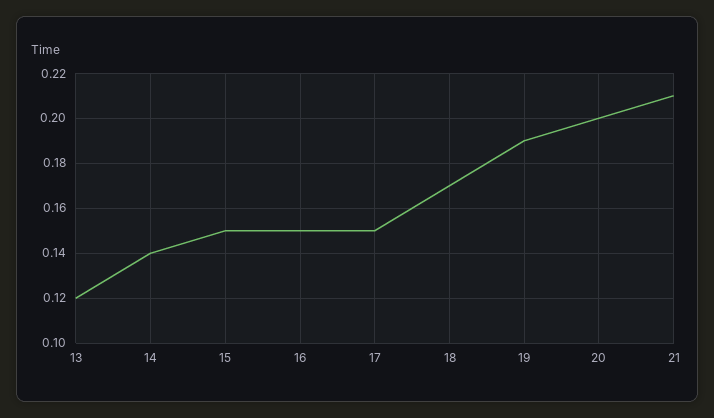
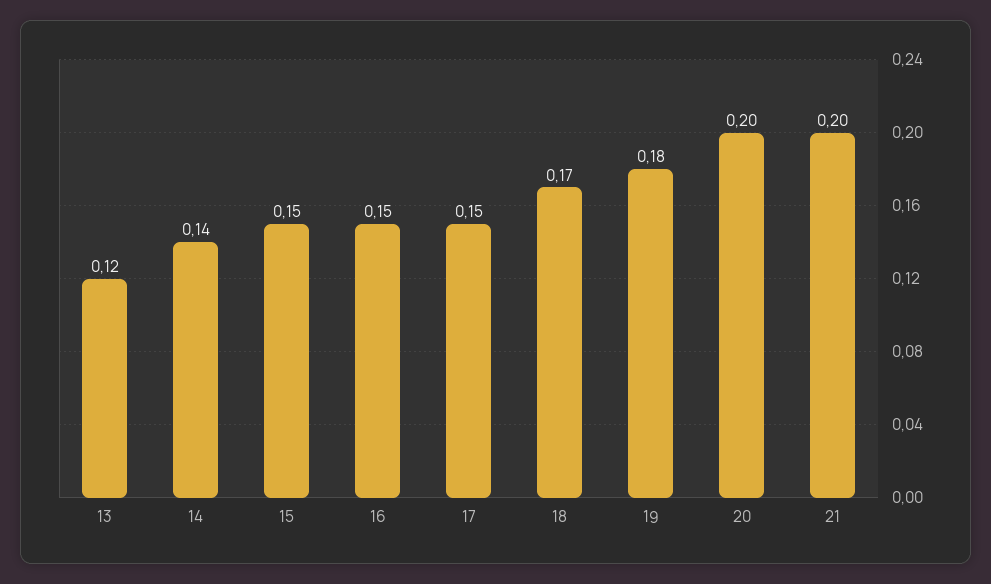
  {
    "13": 0.12,
    "14": 0.14,
    "15": 0.15,
    "16": 0.15,
    "17": 0.15,
    "18": 0.17,
-   "19": 0.19,
+   "19": 0.18,
    "20": 0.2,
-   "21": 0.21
+   "21": 0.2
  }

